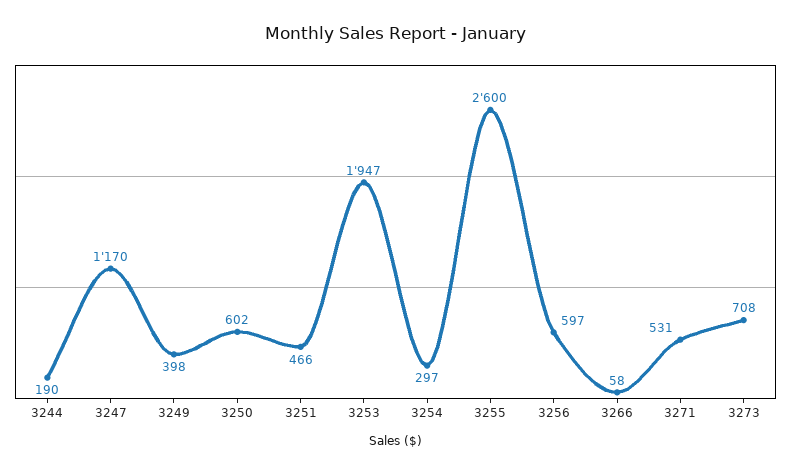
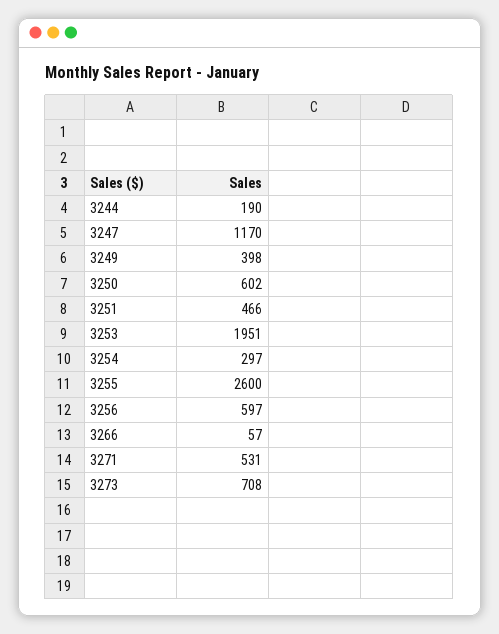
  {
    "3244": 190,
    "3247": 1170,
    "3249": 398,
    "3250": 602,
    "3251": 466,
-   "3253": 1947,
+   "3253": 1951,
    "3254": 297,
    "3255": 2600,
    "3256": 597,
-   "3266": 58,
+   "3266": 57,
    "3271": 531,
    "3273": 708
  }

